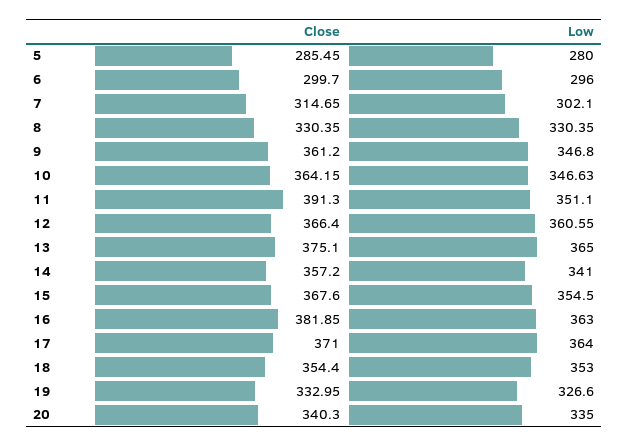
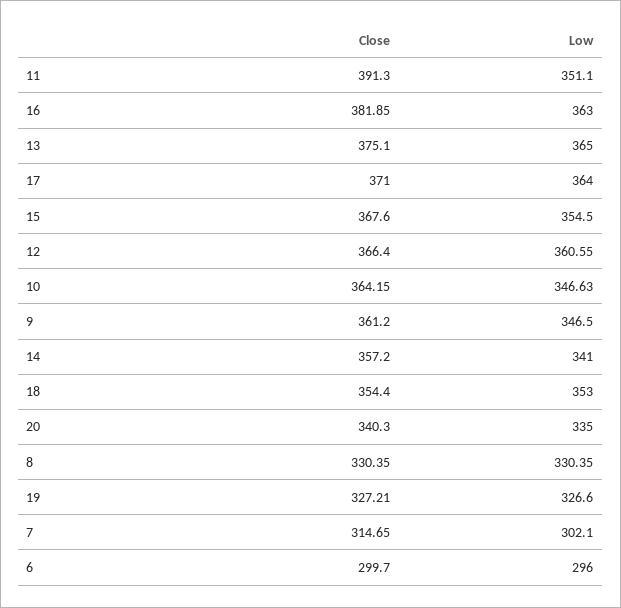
  {
    "Close": {
-     "5": 285.45,
      "6": 299.7,
      "7": 314.65,
      "8": 330.35,
      "9": 361.2,
      "10": 364.15,
      "11": 391.3,
      "12": 366.4,
      "13": 375.1,
      "14": 357.2,
      "15": 367.6,
      "16": 381.85,
      "17": 371,
      "18": 354.4,
-     "19": 332.95,
+     "19": 327.21,
      "20": 340.3
    },
    "Low": {
-     "5": 280,
      "6": 296,
      "7": 302.1,
      "8": 330.35,
-     "9": 346.8,
+     "9": 346.5,
      "10": 346.63,
      "11": 351.1,
      "12": 360.55,
      "13": 365,
      "14": 341,
      "15": 354.5,
      "16": 363,
      "17": 364,
      "18": 353,
      "19": 326.6,
      "20": 335
    }
  }

